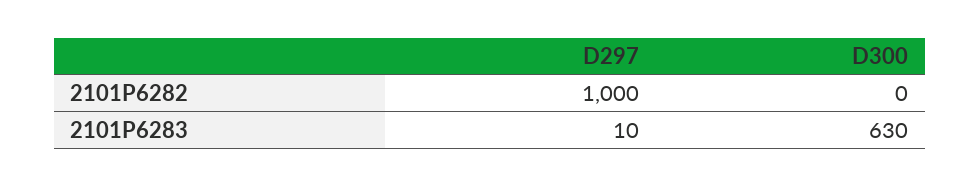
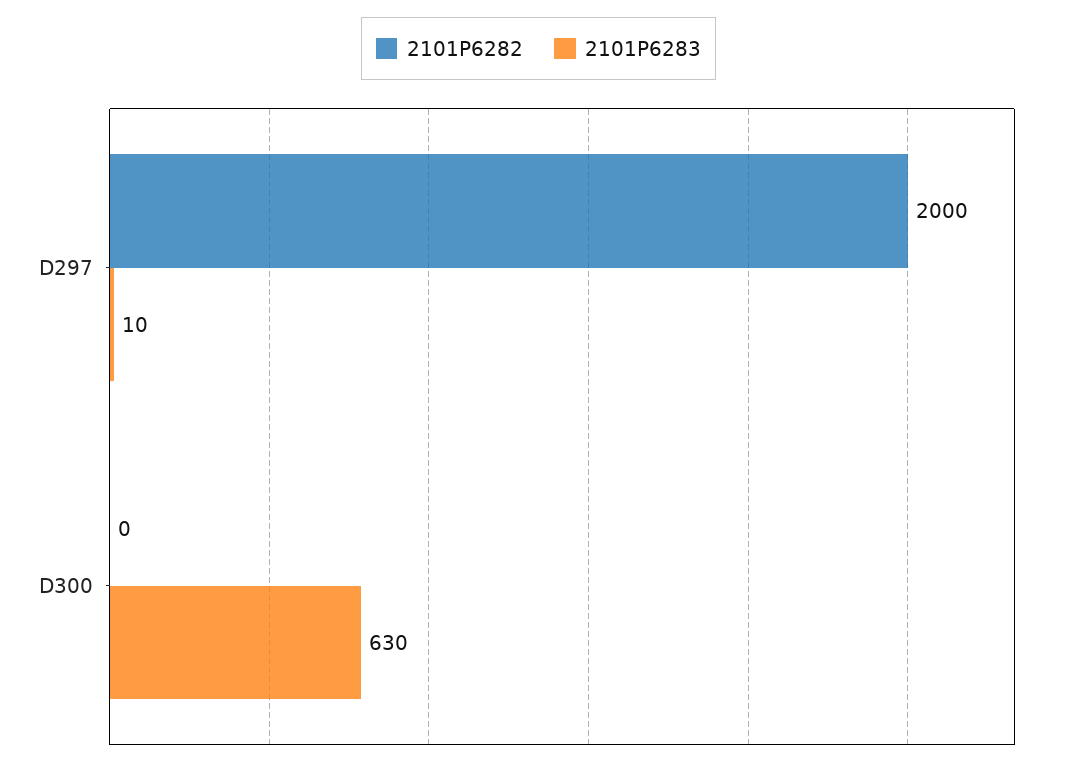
  {
    "2101P6282": {
-     "D297": 1000,
+     "D297": 2000,
      "D300": 0
    },
    "2101P6283": {
      "D297": 10,
      "D300": 630
    }
  }

